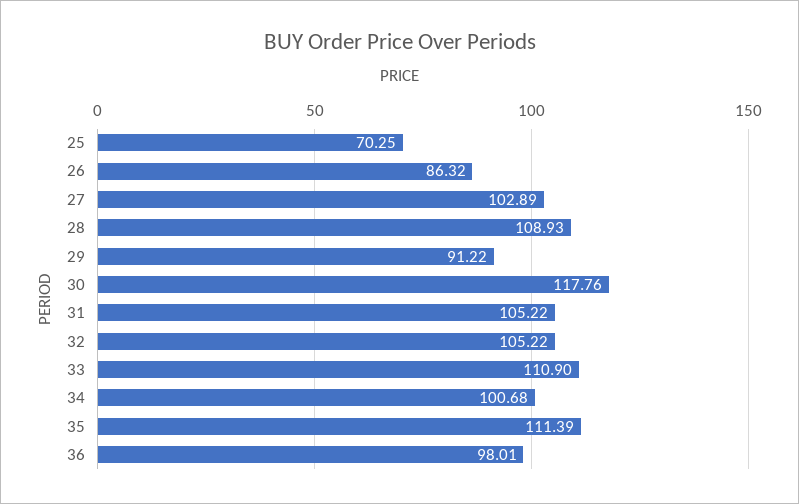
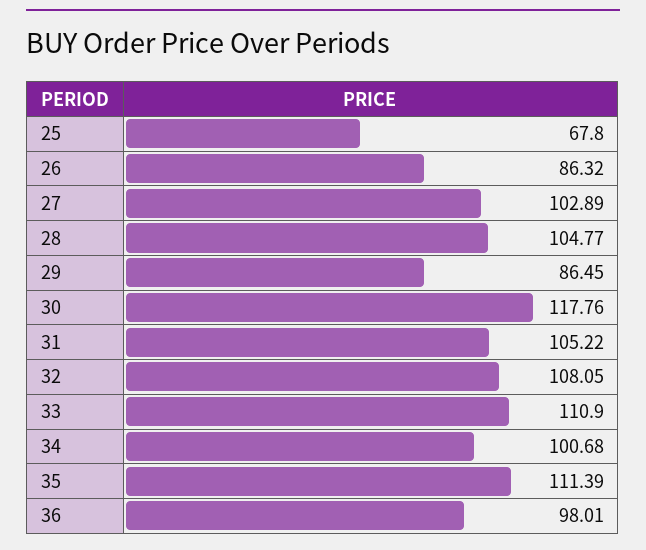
  {
-   "25": 70.25,
+   "25": 67.8,
    "26": 86.32,
    "27": 102.89,
-   "28": 108.93,
+   "28": 104.77,
-   "29": 91.22,
+   "29": 86.45,
    "30": 117.76,
    "31": 105.22,
-   "32": 105.22,
+   "32": 108.05,
    "33": 110.9,
    "34": 100.68,
    "35": 111.39,
    "36": 98.01
  }

